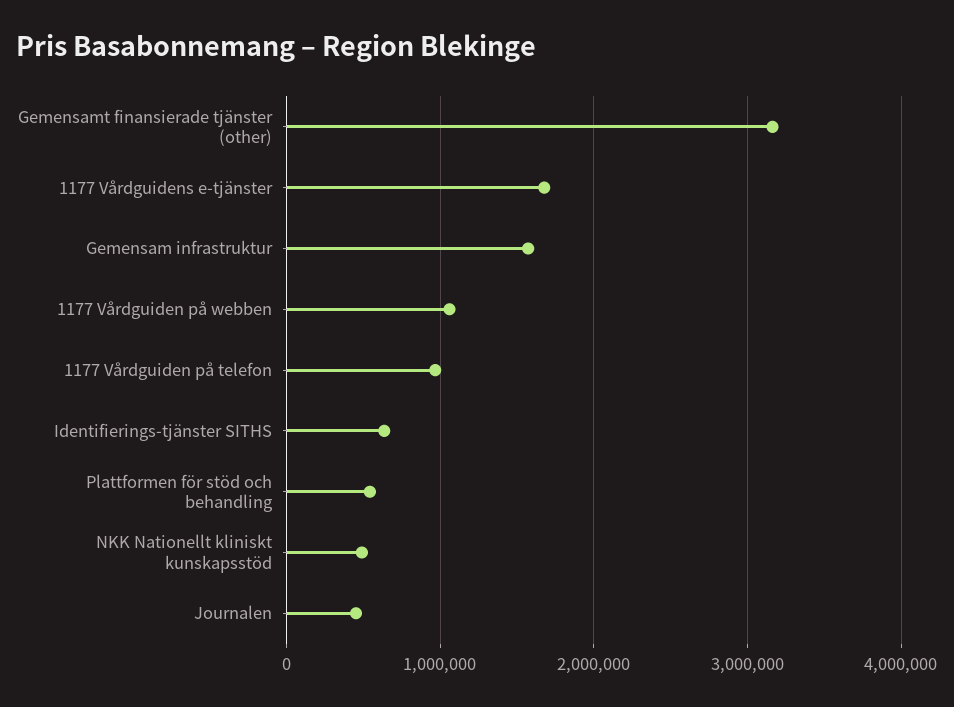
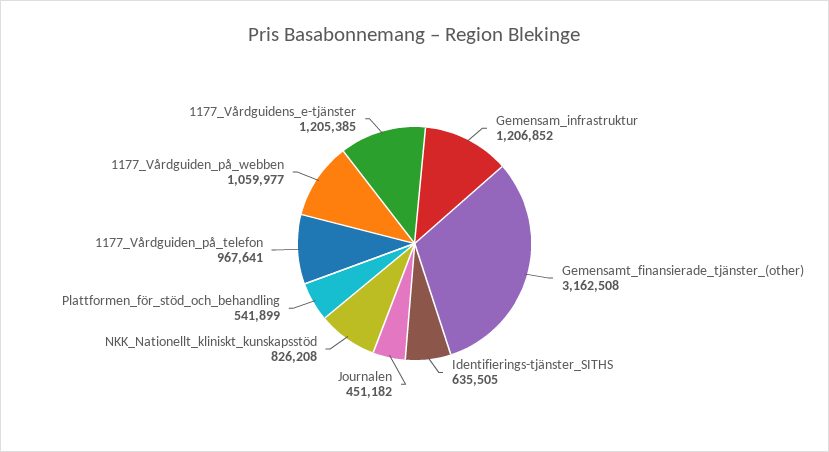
  {
    "Gemensamt finansierade tjänster (other)": 3162508,
-   "1177 Vårdguidens e-tjänster": 1700000,
+   "1177 Vårdguidens e-tjänster": 1205385,
-   "Gemensam infrastruktur": 1600000,
+   "Gemensam infrastruktur": 1206852,
    "1177 Vårdguiden på webben": 1059977,
    "1177 Vårdguiden på telefon": 967641,
    "Identifierings-tjänster SITHS": 635505,
    "Plattformen för stöd och behandling": 541899,
-   "NKK Nationellt kliniskt kunskapsstöd": 500000,
+   "NKK Nationellt kliniskt kunskapsstöd": 826208,
    "Journalen": 451182
  }

